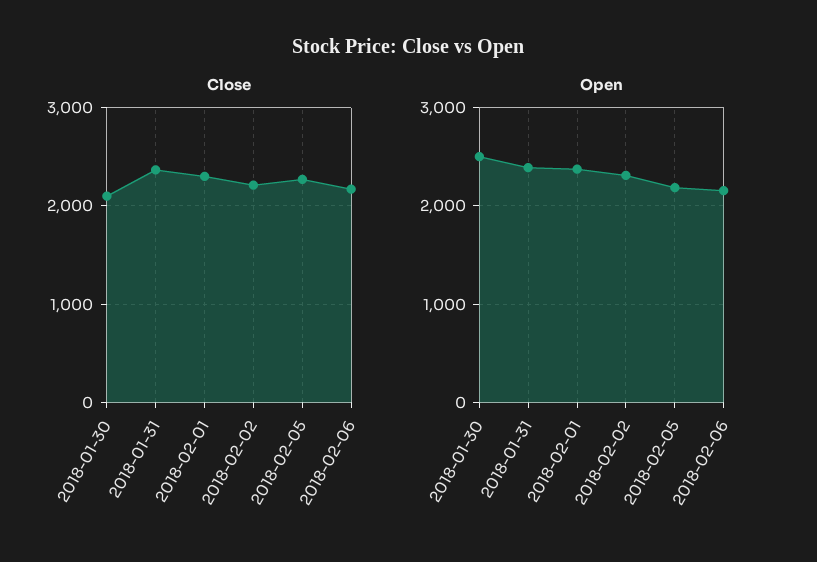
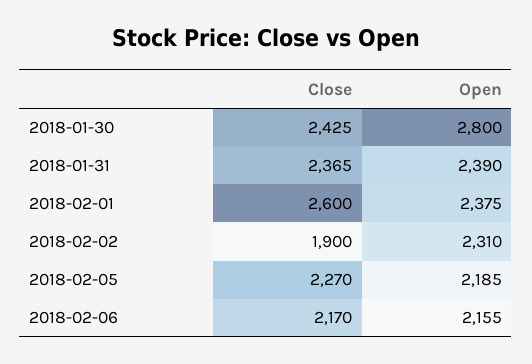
  {
    "Close": {
-     "2018-01-30": 2100,
+     "2018-01-30": 2425,
      "2018-01-31": 2365,
-     "2018-02-01": 2300,
+     "2018-02-01": 2600,
-     "2018-02-02": 2200,
+     "2018-02-02": 1900,
      "2018-02-05": 2270,
      "2018-02-06": 2170
    },
    "Open": {
-     "2018-01-30": 2500,
+     "2018-01-30": 2800,
      "2018-01-31": 2390,
      "2018-02-01": 2375,
      "2018-02-02": 2310,
      "2018-02-05": 2185,
      "2018-02-06": 2155
    }
  }

